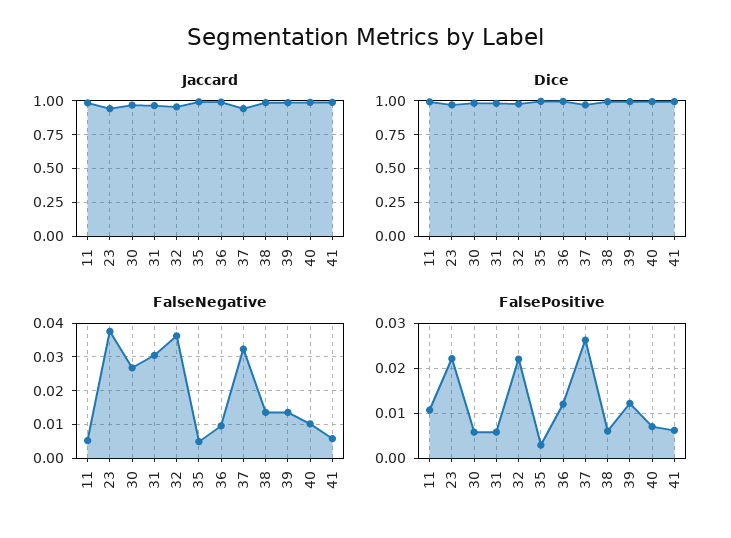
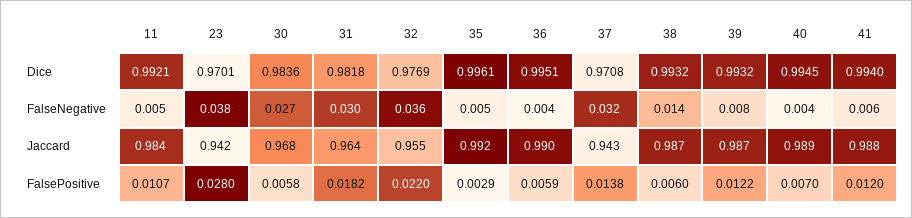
  {
    "Jaccard": {
      "11": 0.984,
      "23": 0.942,
      "30": 0.968,
      "31": 0.964,
      "32": 0.955,
      "35": 0.992,
      "36": 0.99,
      "37": 0.943,
      "38": 0.987,
      "39": 0.987,
      "40": 0.989,
      "41": 0.988
    },
    "Dice": {
      "11": 0.9921,
      "23": 0.9701,
      "30": 0.9836,
      "31": 0.9818,
      "32": 0.9769,
      "35": 0.9961,
      "36": 0.9951,
      "37": 0.9708,
      "38": 0.9932,
      "39": 0.9932,
      "40": 0.9945,
      "41": 0.994
    },
    "FalseNegative": {
      "11": 0.005,
      "23": 0.038,
      "30": 0.027,
      "31": 0.03,
      "32": 0.036,
      "35": 0.005,
-     "36": 0.01,
+     "36": 0.004,
      "37": 0.032,
      "38": 0.014,
-     "39": 0.014,
+     "39": 0.008,
-     "40": 0.01,
+     "40": 0.004,
      "41": 0.006
    },
    "FalsePositive": {
      "11": 0.0107,
-     "23": 0.022,
+     "23": 0.028,
      "30": 0.0058,
-     "31": 0.006,
+     "31": 0.0182,
      "32": 0.022,
      "35": 0.0029,
-     "36": 0.012,
+     "36": 0.0059,
-     "37": 0.026,
+     "37": 0.0138,
      "38": 0.006,
      "39": 0.0122,
      "40": 0.007,
-     "41": 0.006
+     "41": 0.012
    }
  }

